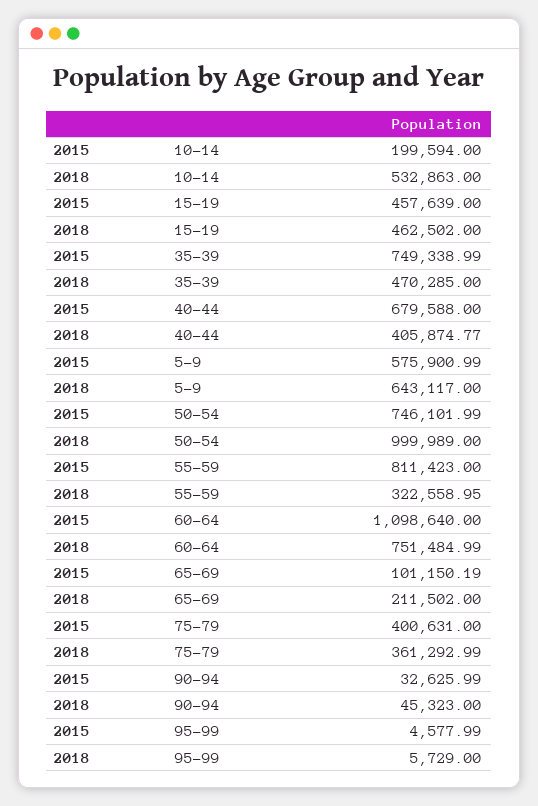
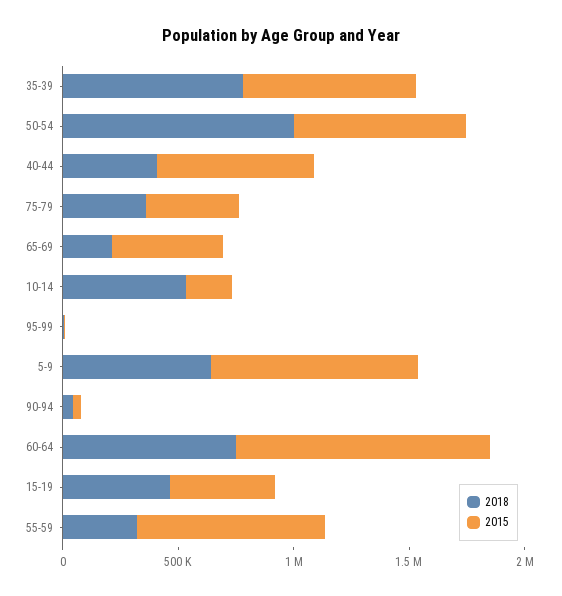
  {
    "2015": {
      "10-14": 199594,
      "15-19": 457639,
      "35-39": 749338.99,
      "40-44": 679588,
-     "5-9": 575900.99,
+     "5-9": 900000,
      "50-54": 746101.99,
      "55-59": 811423,
      "60-64": 1098640,
-     "65-69": 101150.19,
+     "65-69": 500000,
      "75-79": 400631,
      "90-94": 32625.99,
      "95-99": 4577.99
    },
    "2018": {
      "10-14": 532863,
      "15-19": 462502,
-     "35-39": 470285,
+     "35-39": 800000,
      "40-44": 405874.77,
      "5-9": 643117,
      "50-54": 999989,
      "55-59": 322558.95,
      "60-64": 751484.99,
      "65-69": 211502,
      "75-79": 361292.99,
      "90-94": 45323,
      "95-99": 5729
    }
  }

